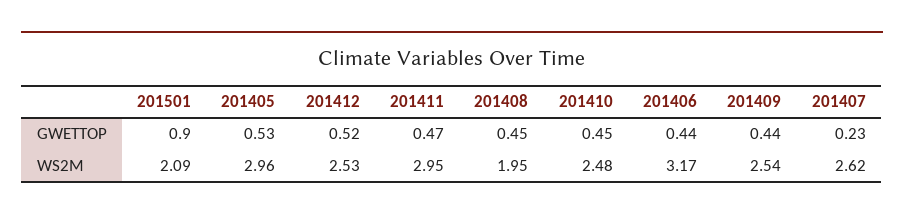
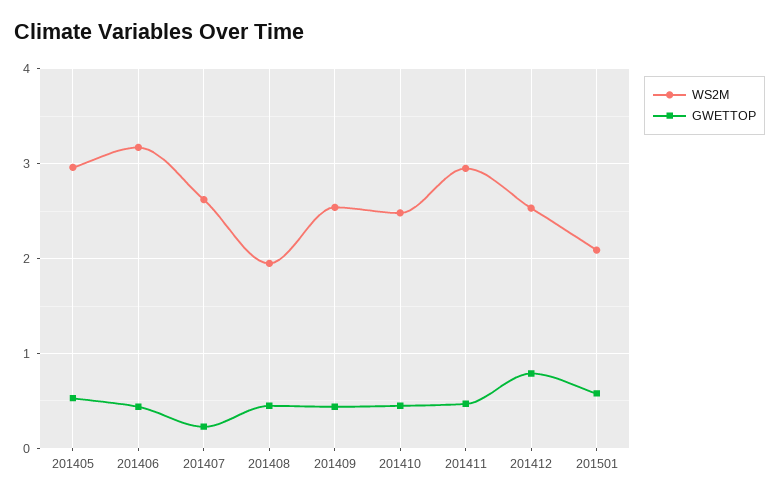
  {
    "GWETTOP": {
-     "201501": 0.9,
+     "201501": 0.6,
      "201405": 0.53,
-     "201412": 0.52,
+     "201412": 0.8,
      "201411": 0.47,
      "201408": 0.45,
      "201410": 0.45,
      "201406": 0.44,
      "201409": 0.44,
      "201407": 0.23
    },
    "WS2M": {
      "201501": 2.09,
      "201405": 2.96,
      "201412": 2.53,
      "201411": 2.95,
      "201408": 1.95,
      "201410": 2.48,
      "201406": 3.17,
      "201409": 2.54,
      "201407": 2.62
    }
  }

